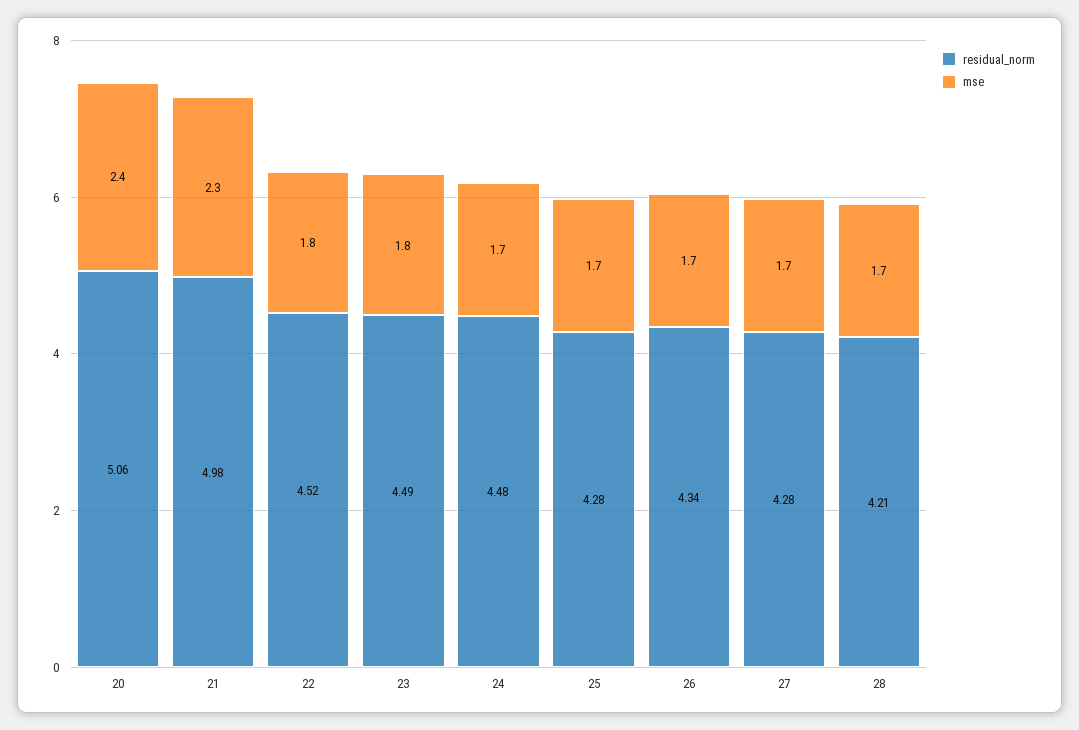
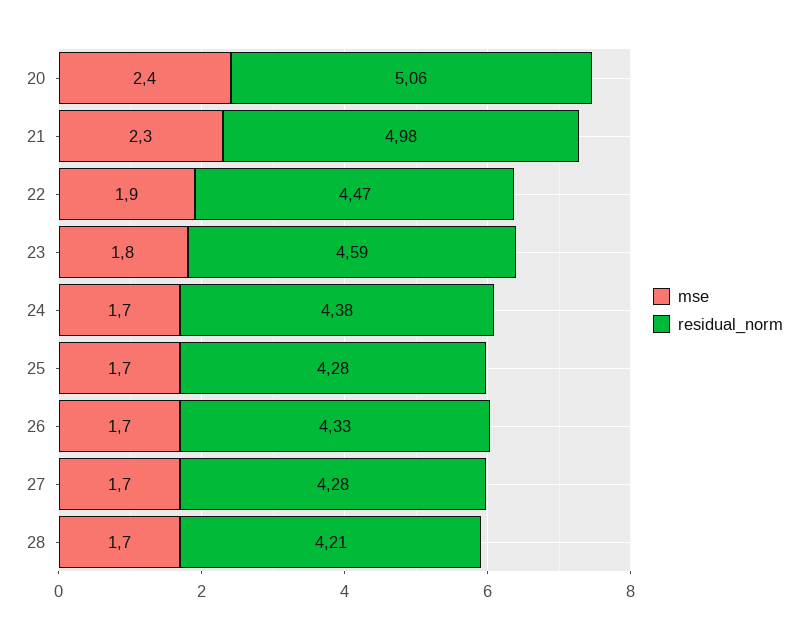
  {
    "residual_norm": {
      "20": 5.06,
      "21": 4.98,
-     "22": 4.52,
+     "22": 4.47,
-     "23": 4.49,
+     "23": 4.59,
-     "24": 4.48,
+     "24": 4.38,
      "25": 4.28,
-     "26": 4.34,
+     "26": 4.33,
      "27": 4.28,
      "28": 4.21
    },
    "mse": {
      "20": 2.4,
      "21": 2.3,
-     "22": 1.8,
+     "22": 1.9,
      "23": 1.8,
      "24": 1.7,
      "25": 1.7,
      "26": 1.7,
      "27": 1.7,
      "28": 1.7
    }
  }

